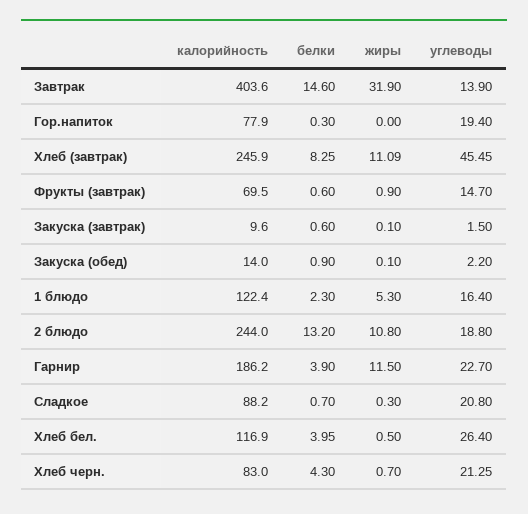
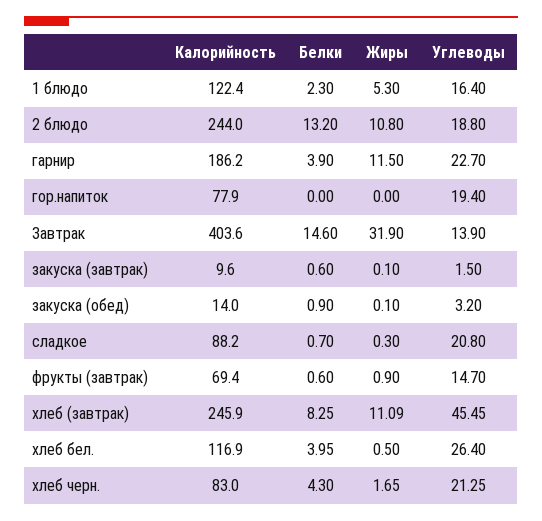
  {
    "калорийность": {
      "Завтрак": 403.6,
      "Гор.напиток": 77.9,
      "Хлеб (завтрак)": 245.9,
-     "Фрукты (завтрак)": 69.5,
+     "Фрукты (завтрак)": 69.4,
      "Закуска (завтрак)": 9.6,
      "Закуска (обед)": 14,
      "1 блюдо": 122.4,
      "2 блюдо": 244,
      "Гарнир": 186.2,
      "Сладкое": 88.2,
      "Хлеб бел.": 116.9,
      "Хлеб черн.": 83
    },
    "белки": {
      "Завтрак": 14.6,
-     "Гор.напиток": 0.3,
+     "Гор.напиток": 0,
      "Хлеб (завтрак)": 8.25,
      "Фрукты (завтрак)": 0.6,
      "Закуска (завтрак)": 0.6,
      "Закуска (обед)": 0.9,
      "1 блюдо": 2.3,
      "2 блюдо": 13.2,
      "Гарнир": 3.9,
      "Сладкое": 0.7,
      "Хлеб бел.": 3.95,
      "Хлеб черн.": 4.3
    },
    "жиры": {
      "Завтрак": 31.9,
      "Гор.напиток": 0,
      "Хлеб (завтрак)": 11.09,
      "Фрукты (завтрак)": 0.9,
      "Закуска (завтрак)": 0.1,
      "Закуска (обед)": 0.1,
      "1 блюдо": 5.3,
      "2 блюдо": 10.8,
      "Гарнир": 11.5,
      "Сладкое": 0.3,
      "Хлеб бел.": 0.5,
-     "Хлеб черн.": 0.7
+     "Хлеб черн.": 1.65
    },
    "углеводы": {
      "Завтрак": 13.9,
      "Гор.напиток": 19.4,
      "Хлеб (завтрак)": 45.45,
      "Фрукты (завтрак)": 14.7,
      "Закуска (завтрак)": 1.5,
-     "Закуска (обед)": 2.2,
+     "Закуска (обед)": 3.2,
      "1 блюдо": 16.4,
      "2 блюдо": 18.8,
      "Гарнир": 22.7,
      "Сладкое": 20.8,
      "Хлеб бел.": 26.4,
      "Хлеб черн.": 21.25
    }
  }

